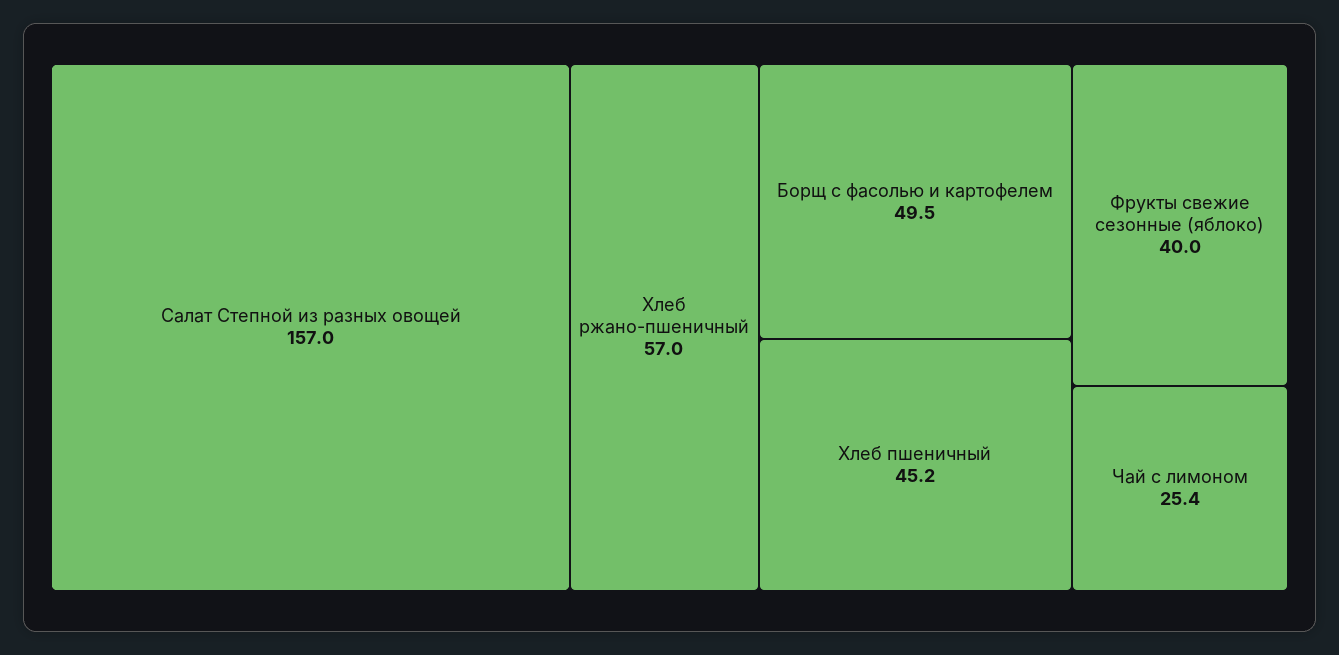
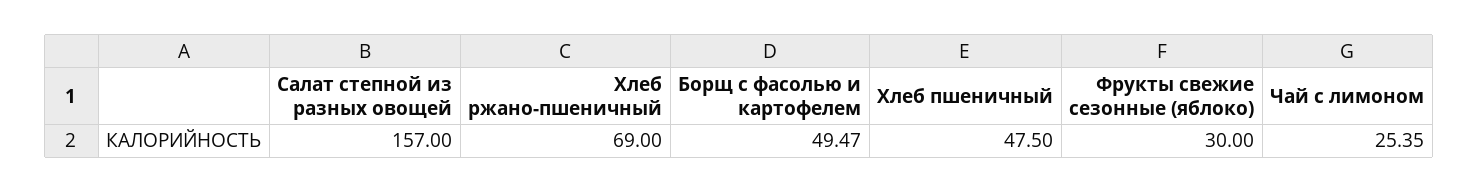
  {
    "Салат Степной из разных овощей": 157,
-   "Хлеб ржано-пшеничный": 57,
+   "Хлеб ржано-пшеничный": 69,
    "Борщ с фасолью и картофелем": 49.47,
-   "Хлеб пшеничный": 45.2,
+   "Хлеб пшеничный": 47.5,
-   "Фрукты свежие сезонные (яблоко)": 40,
+   "Фрукты свежие сезонные (яблоко)": 30,
    "Чай с лимоном": 25.35
  }

